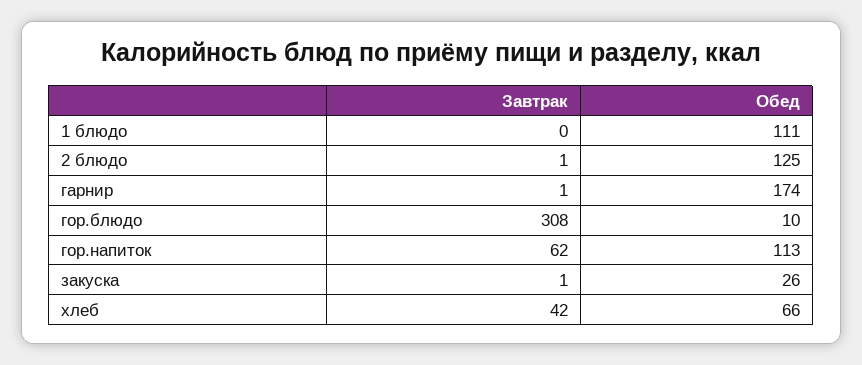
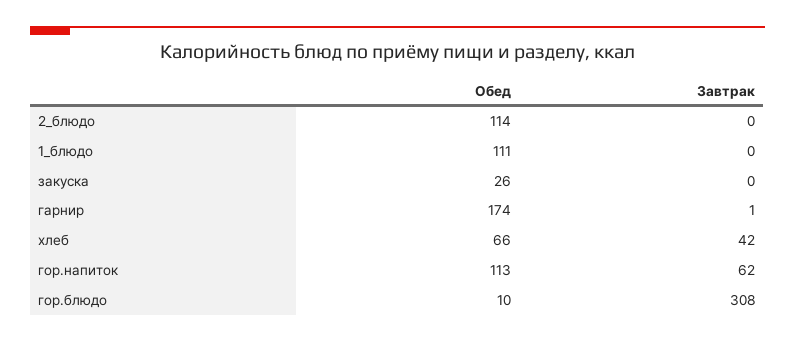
  {
    "Завтрак": {
      "1 блюдо": 0,
-     "2 блюдо": 1,
+     "2 блюдо": 0,
      "гарнир": 1,
      "гор.блюдо": 308,
      "гор.напиток": 62,
-     "закуска": 1,
+     "закуска": 0,
      "хлеб": 42
    },
    "Обед": {
      "1 блюдо": 111,
-     "2 блюдо": 125,
+     "2 блюдо": 114,
      "гарнир": 174,
      "гор.блюдо": 10,
      "гор.напиток": 113,
      "закуска": 26,
      "хлеб": 66
    }
  }

